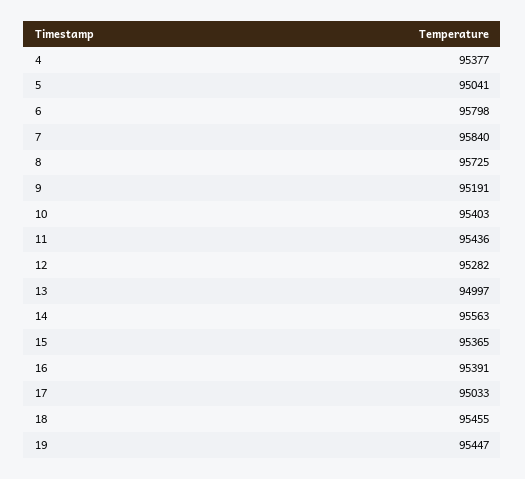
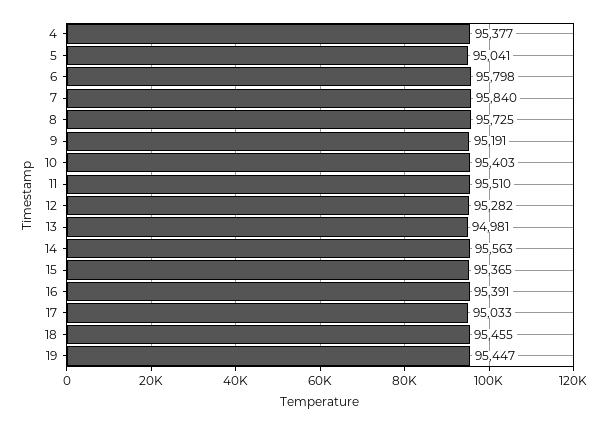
  {
    "4": 95377,
    "5": 95041,
    "6": 95798,
    "7": 95840,
    "8": 95725,
    "9": 95191,
    "10": 95403,
-   "11": 95436,
+   "11": 95510,
    "12": 95282,
-   "13": 94997,
+   "13": 94981,
    "14": 95563,
    "15": 95365,
    "16": 95391,
    "17": 95033,
    "18": 95455,
    "19": 95447
  }

